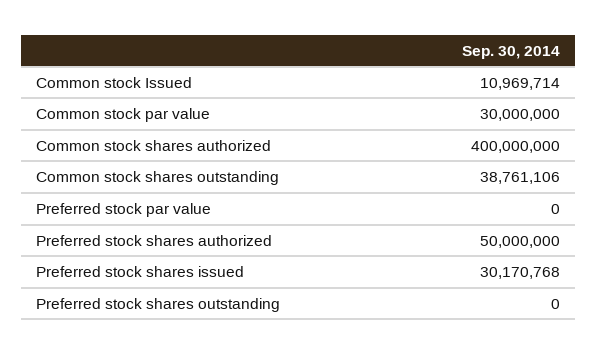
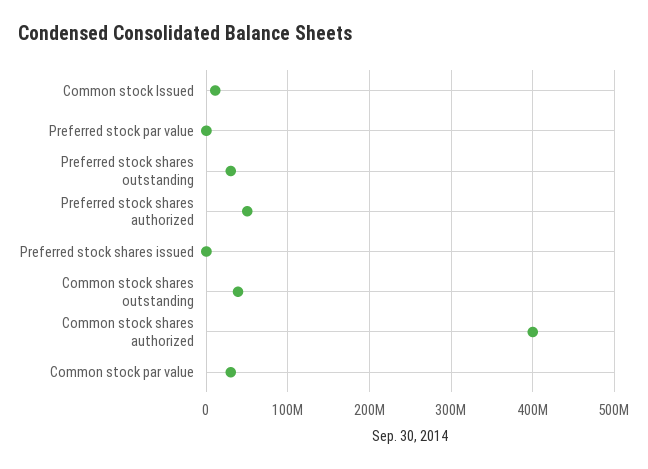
  {
    "Common stock Issued": 10969714,
    "Common stock par value": 30000000,
    "Common stock shares authorized": 400000000,
    "Common stock shares outstanding": 38761106,
    "Preferred stock par value": 0,
    "Preferred stock shares authorized": 50000000,
-   "Preferred stock shares issued": 30170768,
+   "Preferred stock shares issued": 0,
-   "Preferred stock shares outstanding": 0
+   "Preferred stock shares outstanding": 30000000
  }

